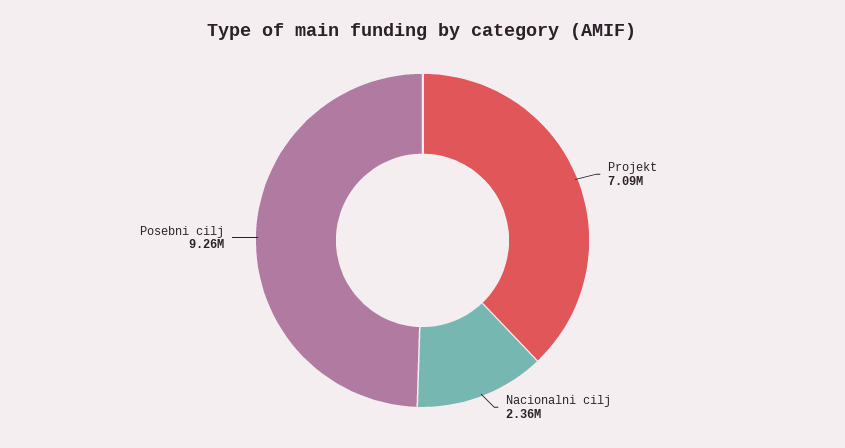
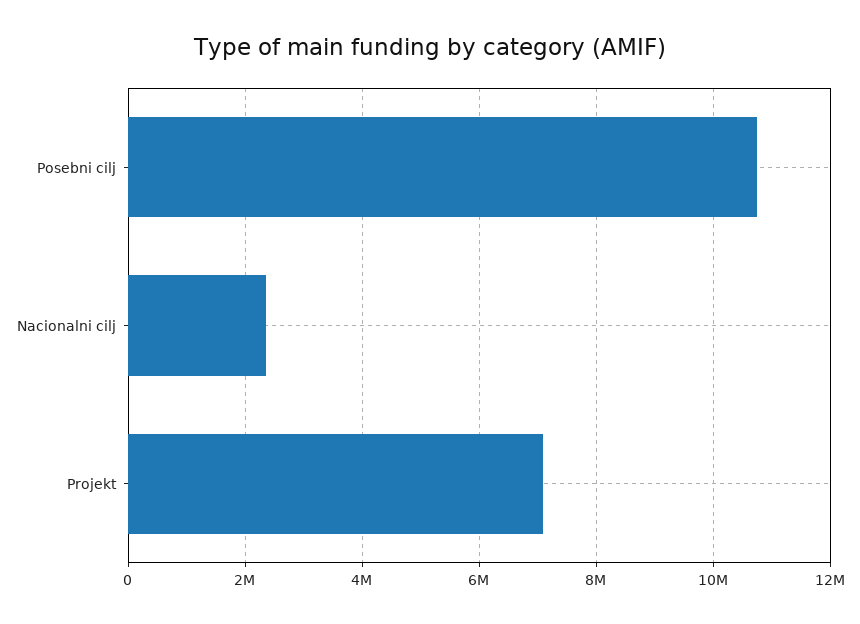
  {
    "Projekt": 7090000,
    "Nacionalni cilj": 2360000,
-   "Posebni cilj": 9260000
+   "Posebni cilj": 10800000
  }

